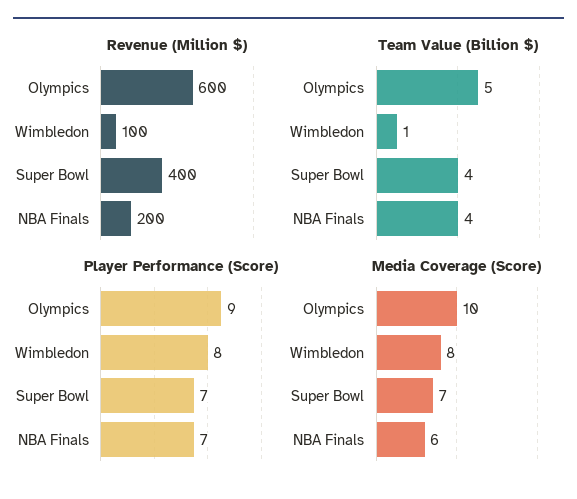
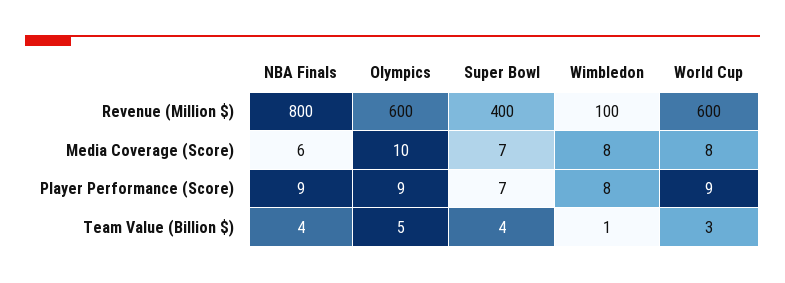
  {
    "Revenue (Million $)": {
      "Olympics": 600,
      "Wimbledon": 100,
      "Super Bowl": 400,
-     "NBA Finals": 200
+     "NBA Finals": 800,
+     "World Cup": 600
    },
    "Team Value (Billion $)": {
      "Olympics": 5,
      "Wimbledon": 1,
      "Super Bowl": 4,
-     "NBA Finals": 4
+     "NBA Finals": 4,
+     "World Cup": 3
    },
    "Player Performance (Score)": {
      "Olympics": 9,
      "Wimbledon": 8,
      "Super Bowl": 7,
-     "NBA Finals": 7
+     "NBA Finals": 9,
+     "World Cup": 9
    },
    "Media Coverage (Score)": {
      "Olympics": 10,
      "Wimbledon": 8,
      "Super Bowl": 7,
-     "NBA Finals": 6
+     "NBA Finals": 6,
+     "World Cup": 8
    }
  }

